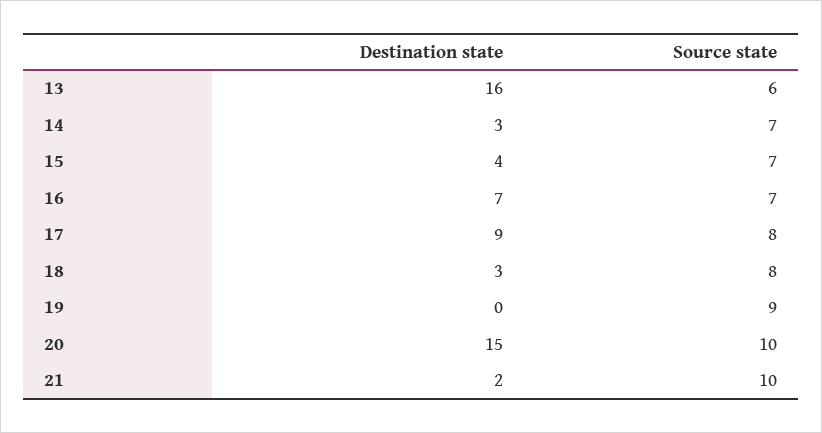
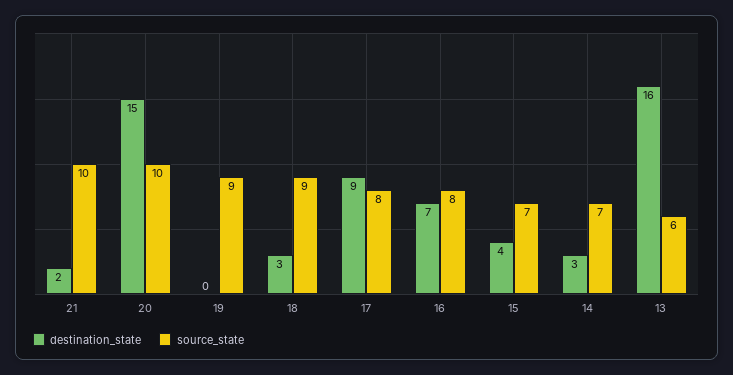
  {
    "Destination state": {
      "13": 16,
      "14": 3,
      "15": 4,
      "16": 7,
      "17": 9,
      "18": 3,
      "19": 0,
      "20": 15,
      "21": 2
    },
    "Source state": {
      "13": 6,
      "14": 7,
      "15": 7,
-     "16": 7,
+     "16": 8,
      "17": 8,
-     "18": 8,
+     "18": 9,
      "19": 9,
      "20": 10,
      "21": 10
    }
  }

